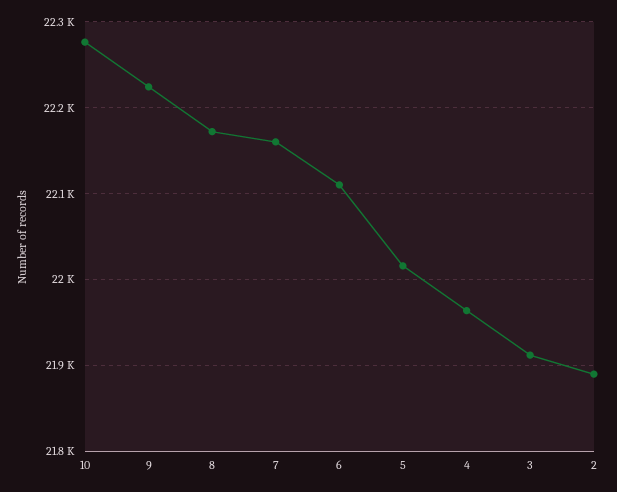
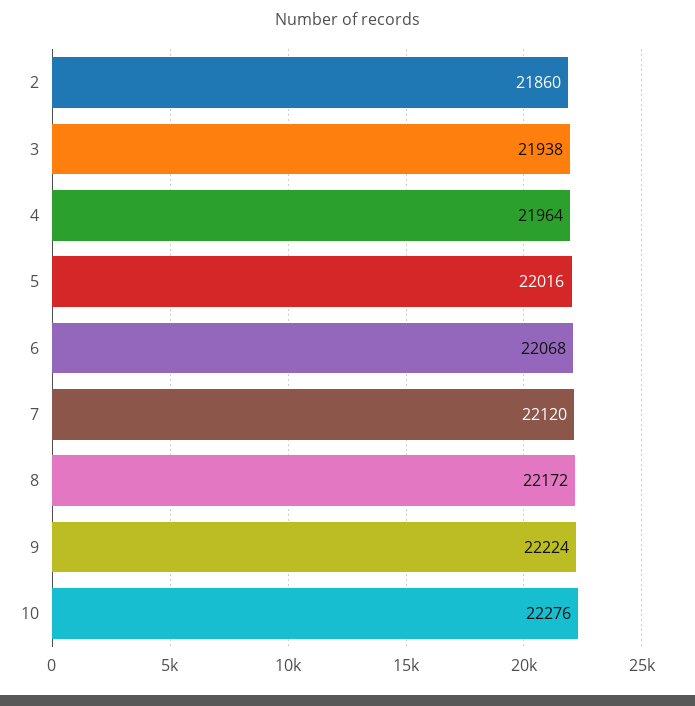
  {
    "10": 22276,
    "9": 22224,
    "8": 22172,
-   "7": 22160,
+   "7": 22120,
-   "6": 22110,
+   "6": 22068,
    "5": 22016,
    "4": 21964,
-   "3": 21910,
+   "3": 21938,
-   "2": 21890
+   "2": 21860
  }

